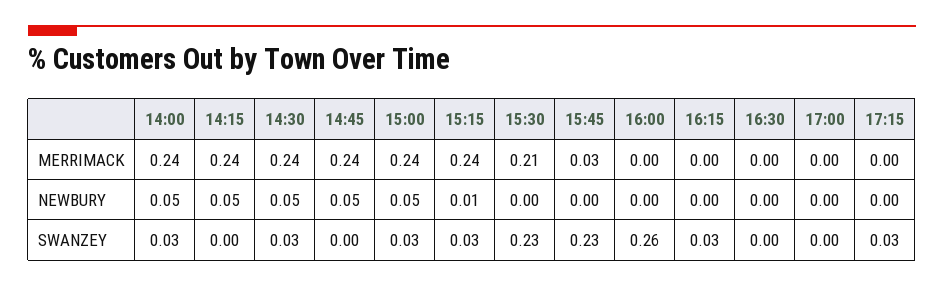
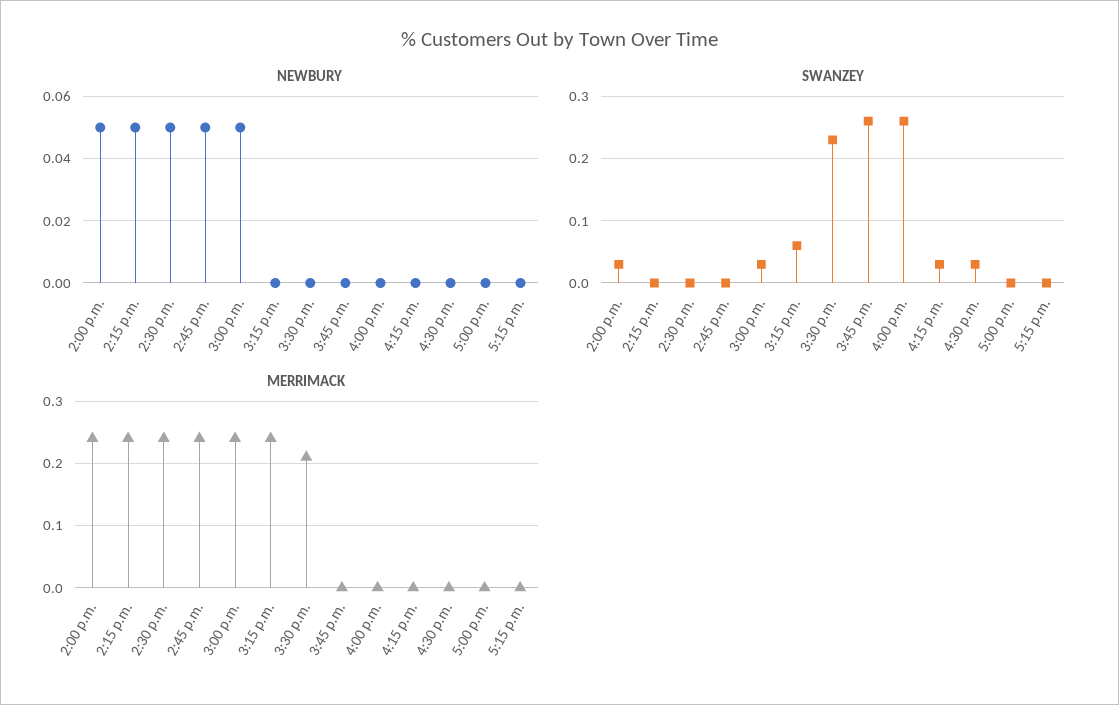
  {
    "MERRIMACK": {
      "14:00": 0.24,
      "14:15": 0.24,
      "14:30": 0.24,
      "14:45": 0.24,
      "15:00": 0.24,
      "15:15": 0.24,
      "15:30": 0.21,
-     "15:45": 0.03,
+     "15:45": 0,
      "16:00": 0,
      "16:15": 0,
      "16:30": 0,
      "17:00": 0,
      "17:15": 0
    },
    "NEWBURY": {
      "14:00": 0.05,
      "14:15": 0.05,
      "14:30": 0.05,
      "14:45": 0.05,
      "15:00": 0.05,
-     "15:15": 0.01,
+     "15:15": 0,
      "15:30": 0,
      "15:45": 0,
      "16:00": 0,
      "16:15": 0,
      "16:30": 0,
      "17:00": 0,
      "17:15": 0
    },
    "SWANZEY": {
      "14:00": 0.03,
      "14:15": 0,
-     "14:30": 0.03,
+     "14:30": 0,
      "14:45": 0,
      "15:00": 0.03,
-     "15:15": 0.03,
+     "15:15": 0.06,
      "15:30": 0.23,
-     "15:45": 0.23,
+     "15:45": 0.26,
      "16:00": 0.26,
      "16:15": 0.03,
-     "16:30": 0,
+     "16:30": 0.03,
      "17:00": 0,
-     "17:15": 0.03
+     "17:15": 0
    }
  }

